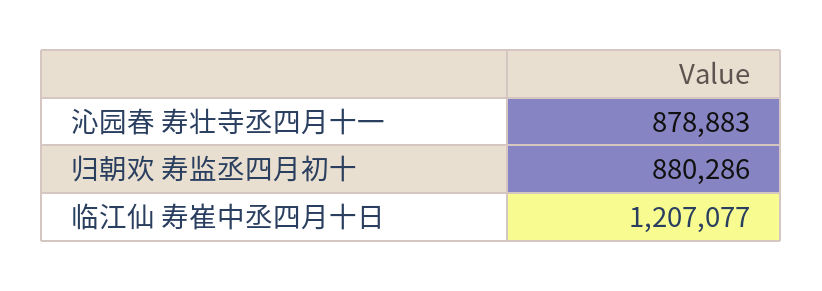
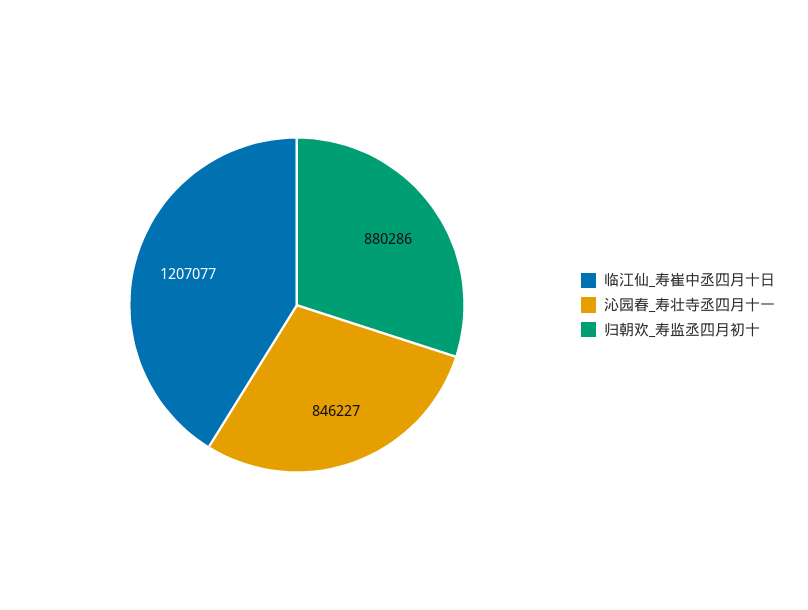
  {
-   "沁园春 寿壮寺丞四月十一": 878883,
+   "沁园春 寿壮寺丞四月十一": 846227,
    "归朝欢 寿监丞四月初十": 880286,
    "临江仙 寿崔中丞四月十日": 1207077
  }

